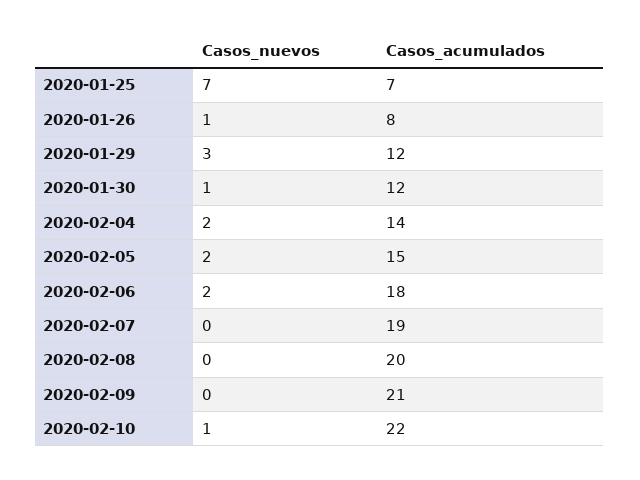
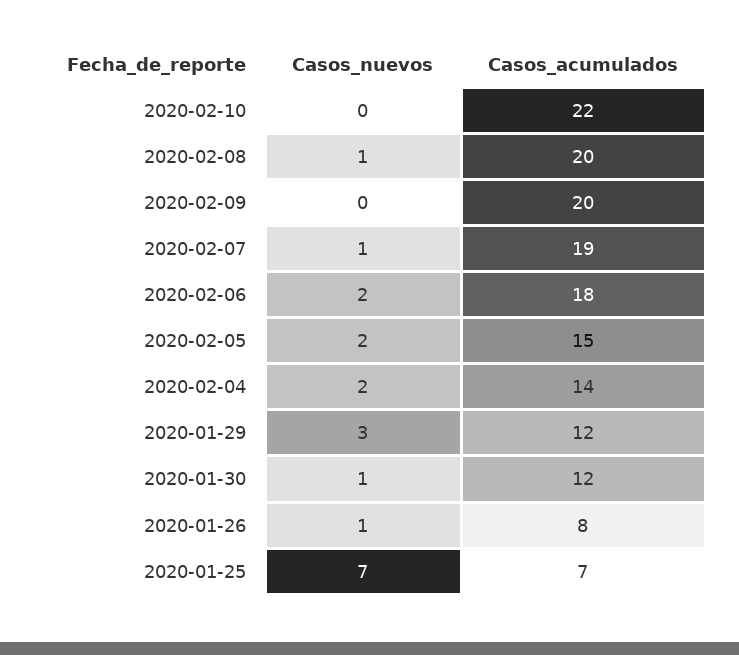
  {
    "Casos_nuevos": {
      "2020-01-25": 7,
      "2020-01-26": 1,
      "2020-01-29": 3,
      "2020-01-30": 1,
      "2020-02-04": 2,
      "2020-02-05": 2,
      "2020-02-06": 2,
-     "2020-02-07": 0,
+     "2020-02-07": 1,
-     "2020-02-08": 0,
+     "2020-02-08": 1,
      "2020-02-09": 0,
-     "2020-02-10": 1
+     "2020-02-10": 0
    },
    "Casos_acumulados": {
      "2020-01-25": 7,
      "2020-01-26": 8,
      "2020-01-29": 12,
      "2020-01-30": 12,
      "2020-02-04": 14,
      "2020-02-05": 15,
      "2020-02-06": 18,
      "2020-02-07": 19,
      "2020-02-08": 20,
-     "2020-02-09": 21,
+     "2020-02-09": 20,
      "2020-02-10": 22
    }
  }

